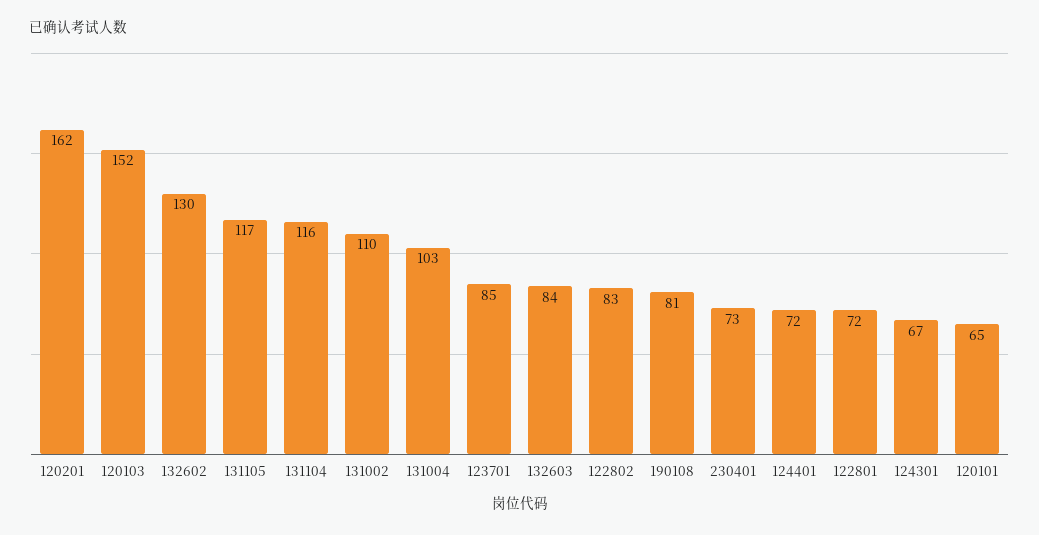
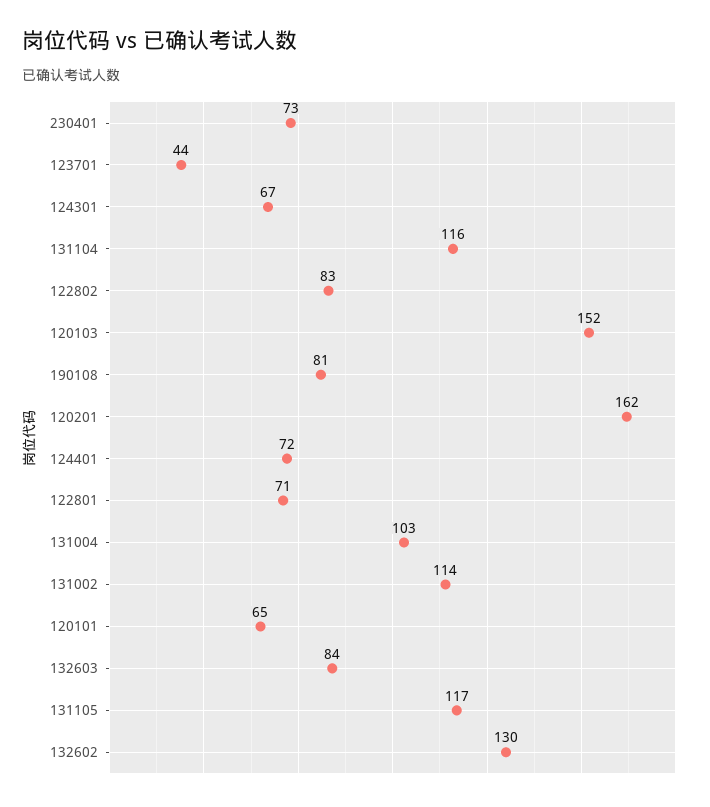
  {
    "120201": 162,
    "120103": 152,
    "132602": 130,
    "131105": 117,
    "131104": 116,
-   "131002": 110,
+   "131002": 114,
    "131004": 103,
-   "123701": 85,
+   "123701": 44,
    "132603": 84,
    "122802": 83,
    "190108": 81,
    "230401": 73,
    "124401": 72,
-   "122801": 72,
+   "122801": 71,
    "124301": 67,
    "120101": 65
  }

